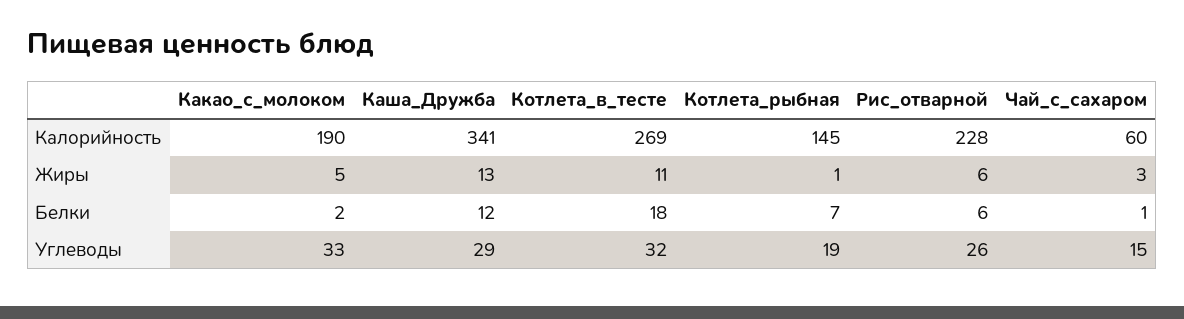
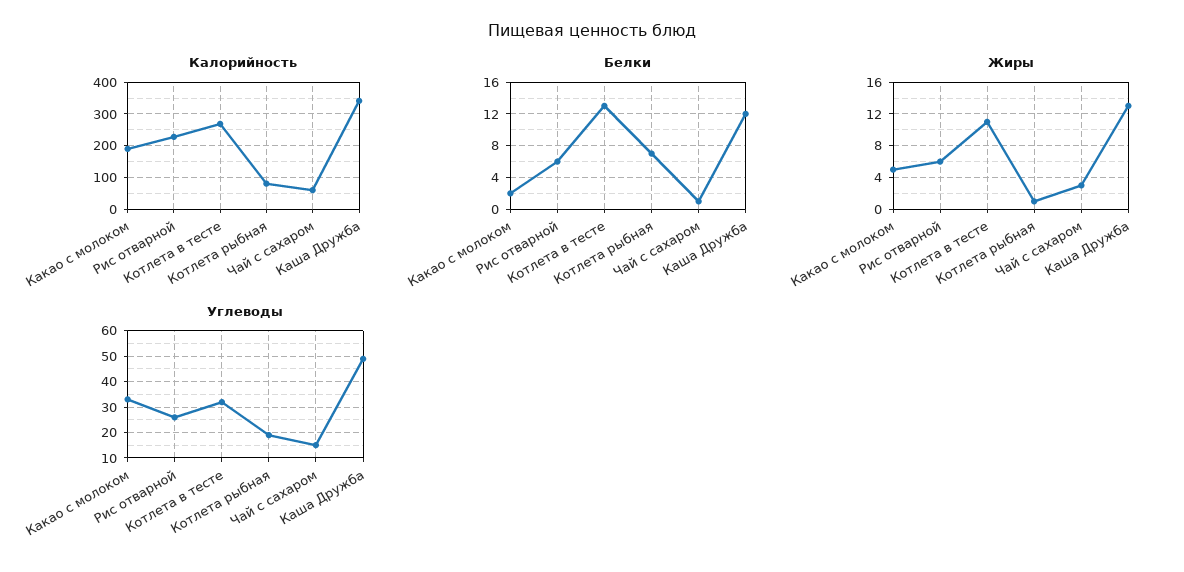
  {
    "Калорийность": {
      "Какао_с_молоком": 190,
      "Каша_Дружба": 341,
      "Котлета_в_тесте": 269,
-     "Котлета_рыбная": 145,
+     "Котлета_рыбная": 80,
      "Рис_отварной": 228,
      "Чай_с_сахаром": 60
    },
    "Жиры": {
      "Какао_с_молоком": 5,
      "Каша_Дружба": 13,
      "Котлета_в_тесте": 11,
      "Котлета_рыбная": 1,
      "Рис_отварной": 6,
      "Чай_с_сахаром": 3
    },
    "Белки": {
      "Какао_с_молоком": 2,
      "Каша_Дружба": 12,
-     "Котлета_в_тесте": 18,
+     "Котлета_в_тесте": 13,
      "Котлета_рыбная": 7,
      "Рис_отварной": 6,
      "Чай_с_сахаром": 1
    },
    "Углеводы": {
      "Какао_с_молоком": 33,
-     "Каша_Дружба": 29,
+     "Каша_Дружба": 50,
      "Котлета_в_тесте": 32,
      "Котлета_рыбная": 19,
      "Рис_отварной": 26,
      "Чай_с_сахаром": 15
    }
  }

